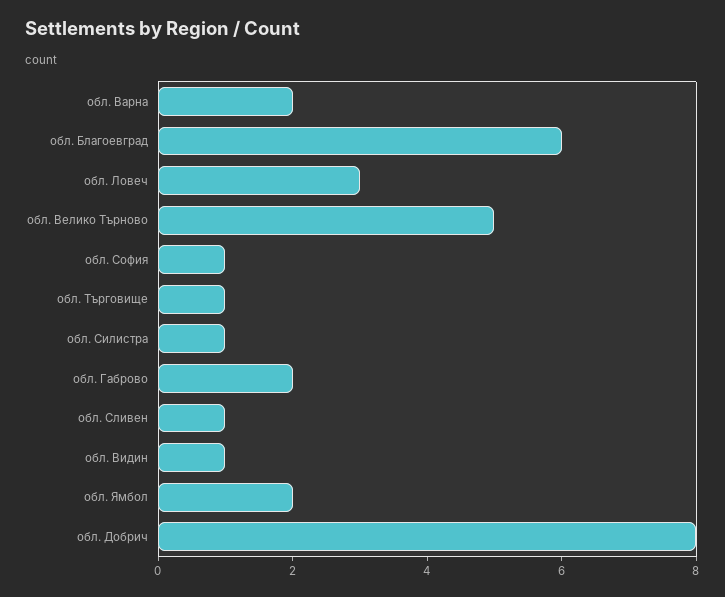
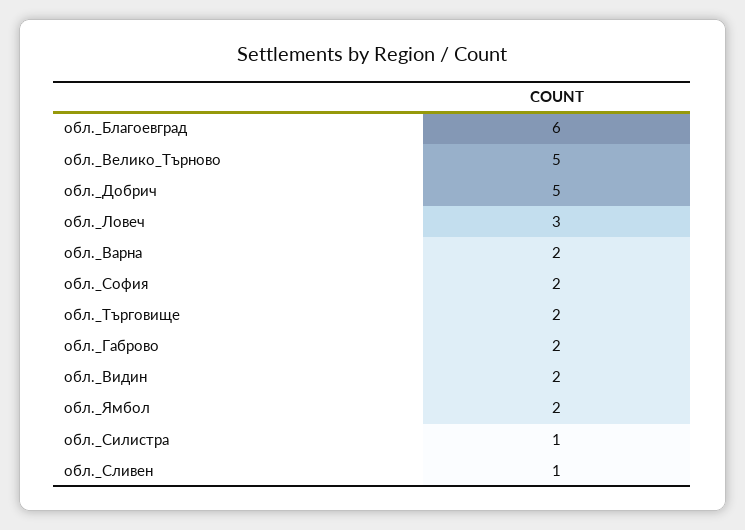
  {
    "обл. Варна": 2,
    "обл. Благоевград": 6,
    "обл. Ловеч": 3,
    "обл. Велико Търново": 5,
-   "обл. София": 1,
+   "обл. София": 2,
-   "обл. Търговище": 1,
+   "обл. Търговище": 2,
    "обл. Силистра": 1,
    "обл. Габрово": 2,
    "обл. Сливен": 1,
-   "обл. Видин": 1,
+   "обл. Видин": 2,
    "обл. Ямбол": 2,
-   "обл. Добрич": 8
+   "обл. Добрич": 5
  }

